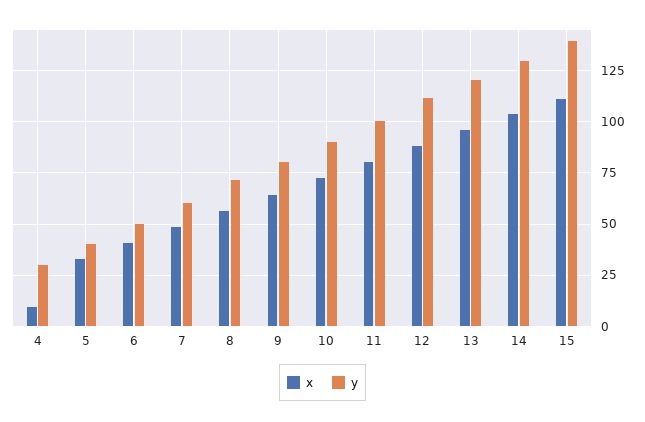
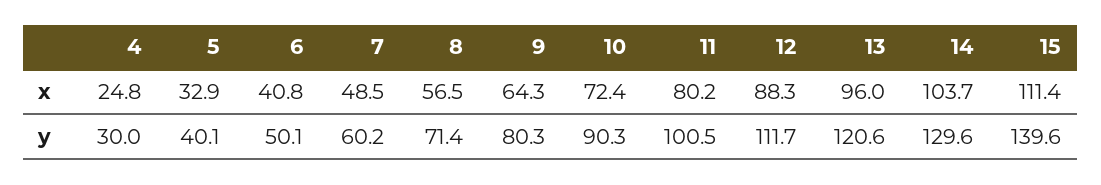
  {
    "x": {
-     "4": 10,
+     "4": 24.8,
      "5": 32.9,
      "6": 40.8,
      "7": 48.5,
      "8": 56.5,
      "9": 64.3,
      "10": 72.4,
      "11": 80.2,
      "12": 88.3,
      "13": 96,
      "14": 103.7,
      "15": 111.4
    },
    "y": {
      "4": 30,
      "5": 40.1,
      "6": 50.1,
      "7": 60.2,
      "8": 71.4,
      "9": 80.3,
      "10": 90.3,
      "11": 100.5,
      "12": 111.7,
      "13": 120.6,
      "14": 129.6,
      "15": 139.6
    }
  }

